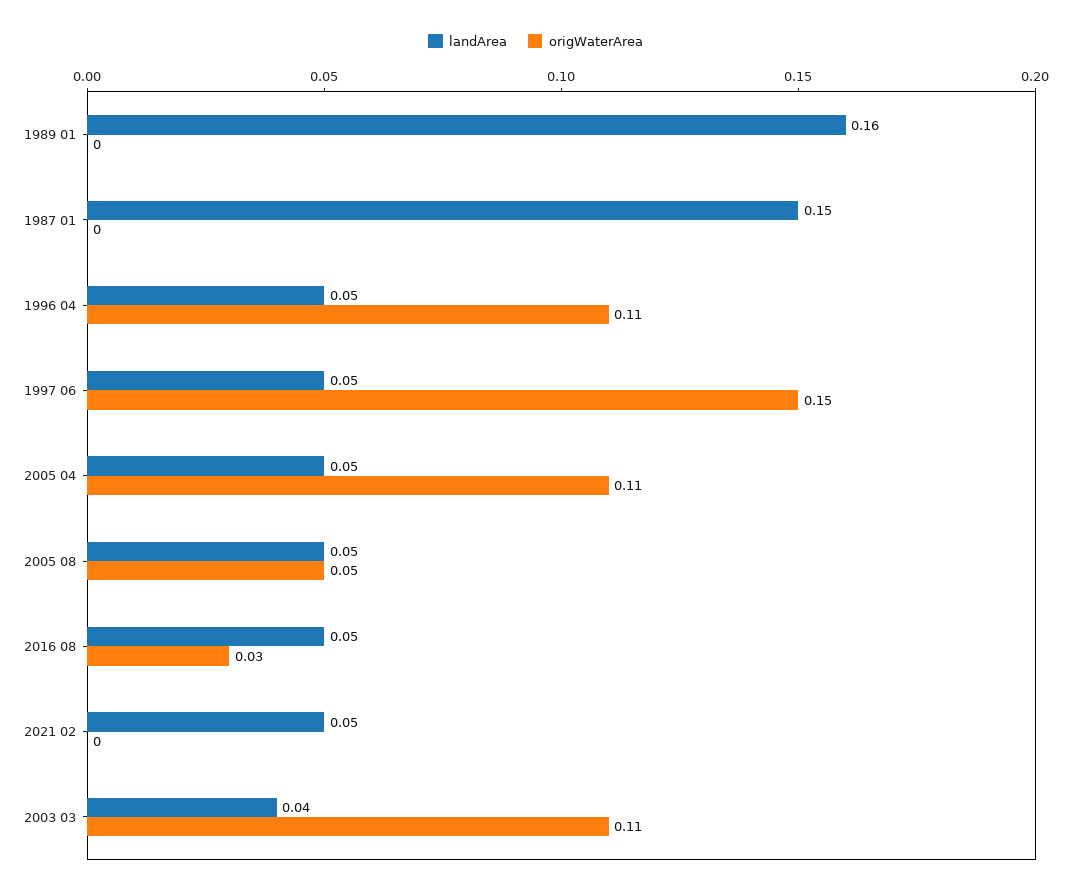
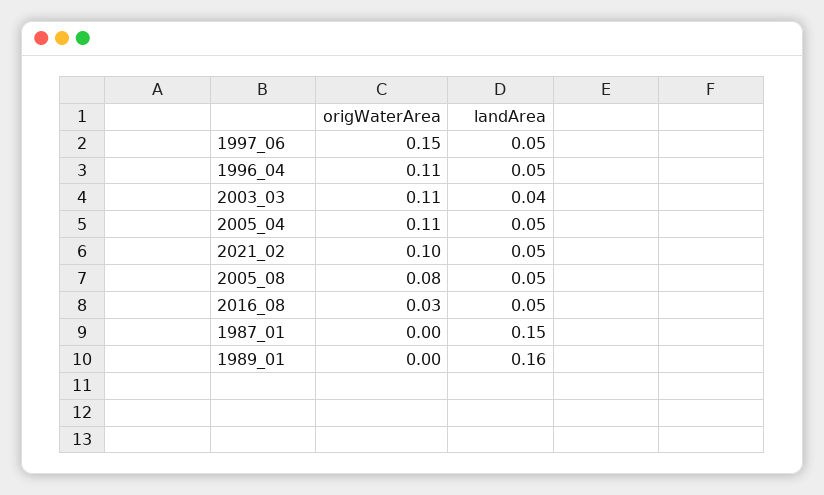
  {
    "landArea": {
      "1989 01": 0.16,
      "1987 01": 0.15,
      "1996 04": 0.05,
      "1997 06": 0.05,
      "2005 04": 0.05,
      "2005 08": 0.05,
      "2016 08": 0.05,
      "2021 02": 0.05,
      "2003 03": 0.04
    },
    "origWaterArea": {
      "1989 01": 0,
      "1987 01": 0,
      "1996 04": 0.11,
      "1997 06": 0.15,
      "2005 04": 0.11,
-     "2005 08": 0.05,
+     "2005 08": 0.08,
      "2016 08": 0.03,
-     "2021 02": 0,
+     "2021 02": 0.1,
      "2003 03": 0.11
    }
  }

